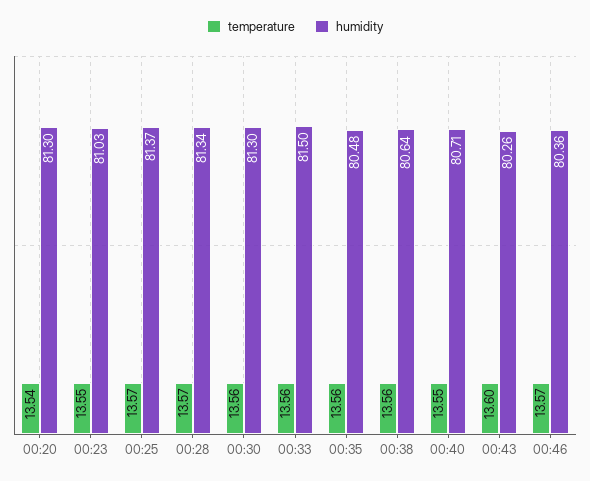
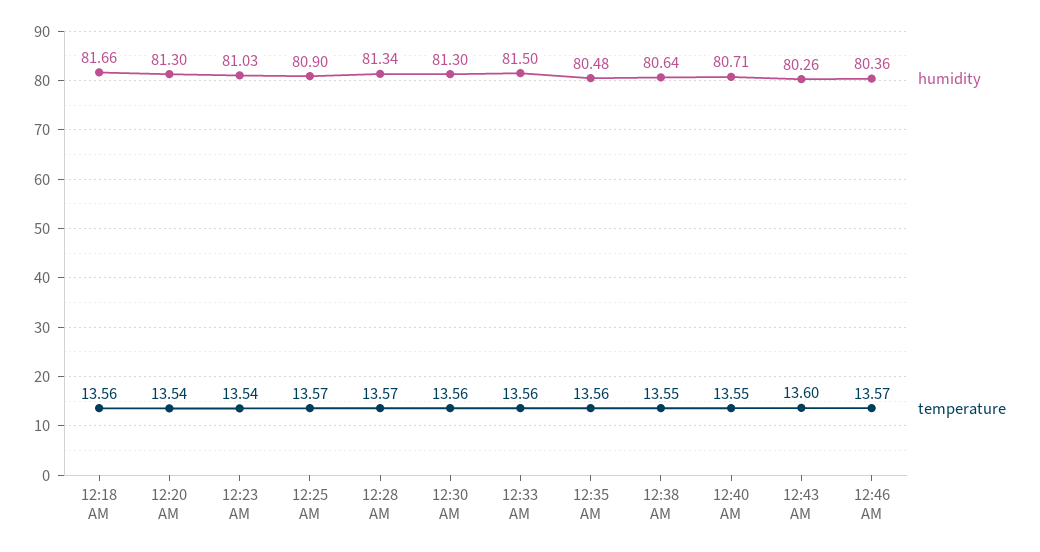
  {
    "temperature": {
      "00:20": 13.54,
-     "00:23": 13.55,
+     "00:23": 13.54,
      "00:25": 13.57,
      "00:28": 13.57,
      "00:30": 13.56,
      "00:33": 13.56,
      "00:35": 13.56,
-     "00:38": 13.56,
+     "00:38": 13.55,
      "00:40": 13.55,
      "00:43": 13.6,
-     "00:46": 13.57
+     "00:46": 13.57,
+     "12:18 AM": 13.56
    },
    "humidity": {
      "00:20": 81.3,
      "00:23": 81.03,
-     "00:25": 81.37,
+     "00:25": 80.9,
      "00:28": 81.34,
      "00:30": 81.3,
      "00:33": 81.5,
      "00:35": 80.48,
      "00:38": 80.64,
      "00:40": 80.71,
      "00:43": 80.26,
-     "00:46": 80.36
+     "00:46": 80.36,
+     "12:18 AM": 81.66
    }
  }

